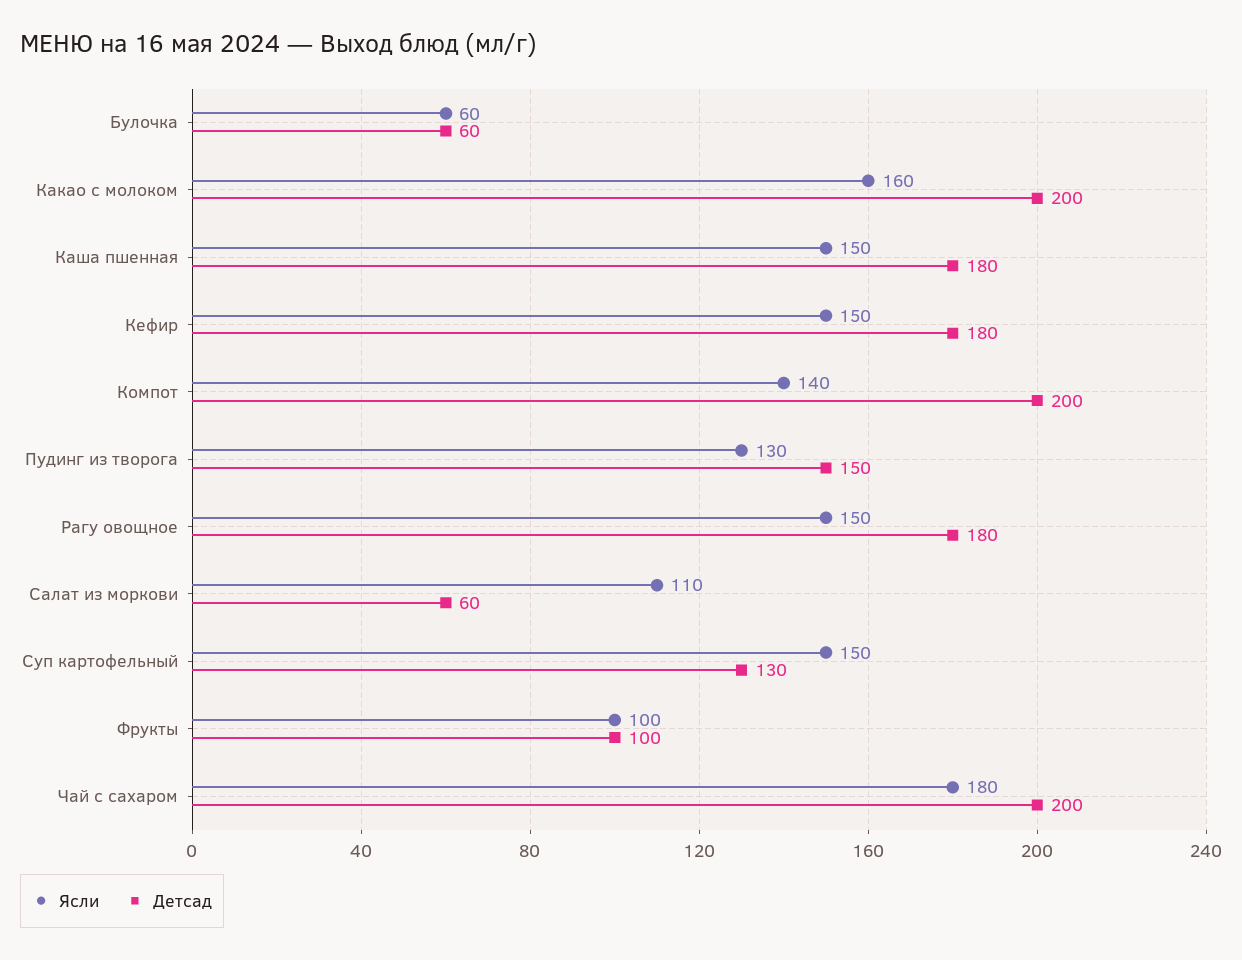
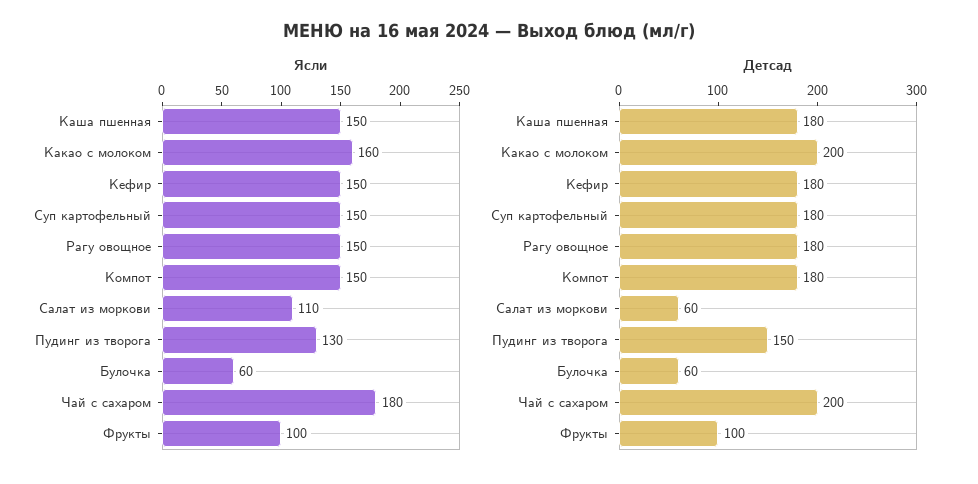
  {
    "Ясли": {
      "Булочка": 60,
      "Какао с молоком": 160,
      "Каша пшенная": 150,
      "Кефир": 150,
-     "Компот": 140,
+     "Компот": 150,
      "Пудинг из творога": 130,
      "Рагу овощное": 150,
      "Салат из моркови": 110,
      "Суп картофельный": 150,
      "Фрукты": 100,
      "Чай с сахаром": 180
    },
    "Детсад": {
      "Булочка": 60,
      "Какао с молоком": 200,
      "Каша пшенная": 180,
      "Кефир": 180,
-     "Компот": 200,
+     "Компот": 180,
      "Пудинг из творога": 150,
      "Рагу овощное": 180,
      "Салат из моркови": 60,
-     "Суп картофельный": 130,
+     "Суп картофельный": 180,
      "Фрукты": 100,
      "Чай с сахаром": 200
    }
  }

